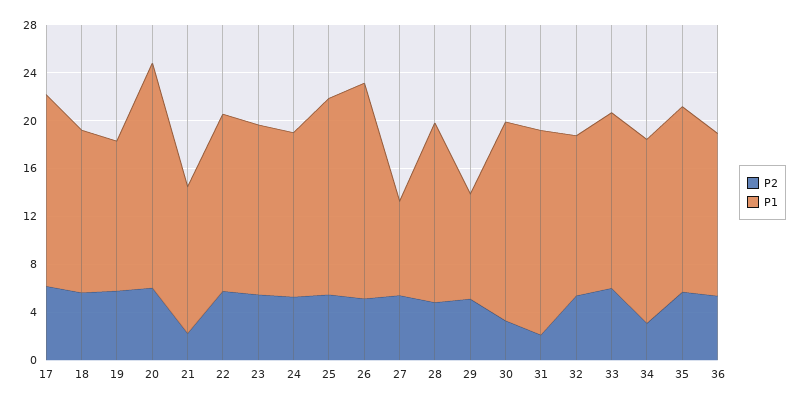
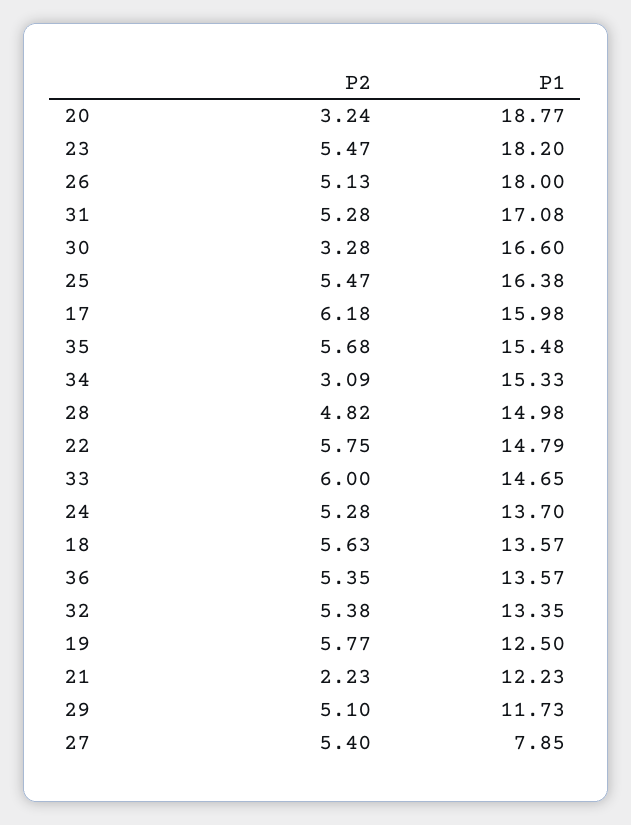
  {
    "P2": {
      "17": 6.18,
      "18": 5.63,
      "19": 5.77,
-     "20": 6,
+     "20": 3.24,
      "21": 2.23,
      "22": 5.75,
      "23": 5.47,
      "24": 5.28,
      "25": 5.47,
      "26": 5.13,
      "27": 5.4,
      "28": 4.82,
      "29": 5.1,
      "30": 3.28,
-     "31": 2,
+     "31": 5.28,
      "32": 5.38,
      "33": 6,
      "34": 3.09,
      "35": 5.68,
      "36": 5.35
    },
    "P1": {
      "17": 15.98,
      "18": 13.57,
      "19": 12.5,
      "20": 18.77,
      "21": 12.23,
      "22": 14.79,
-     "23": 14,
+     "23": 18.2,
      "24": 13.7,
      "25": 16.38,
      "26": 18,
      "27": 7.85,
      "28": 14.98,
-     "29": 9,
+     "29": 11.73,
      "30": 16.6,
      "31": 17.08,
      "32": 13.35,
      "33": 14.65,
      "34": 15.33,
      "35": 15.48,
      "36": 13.57
    }
  }

